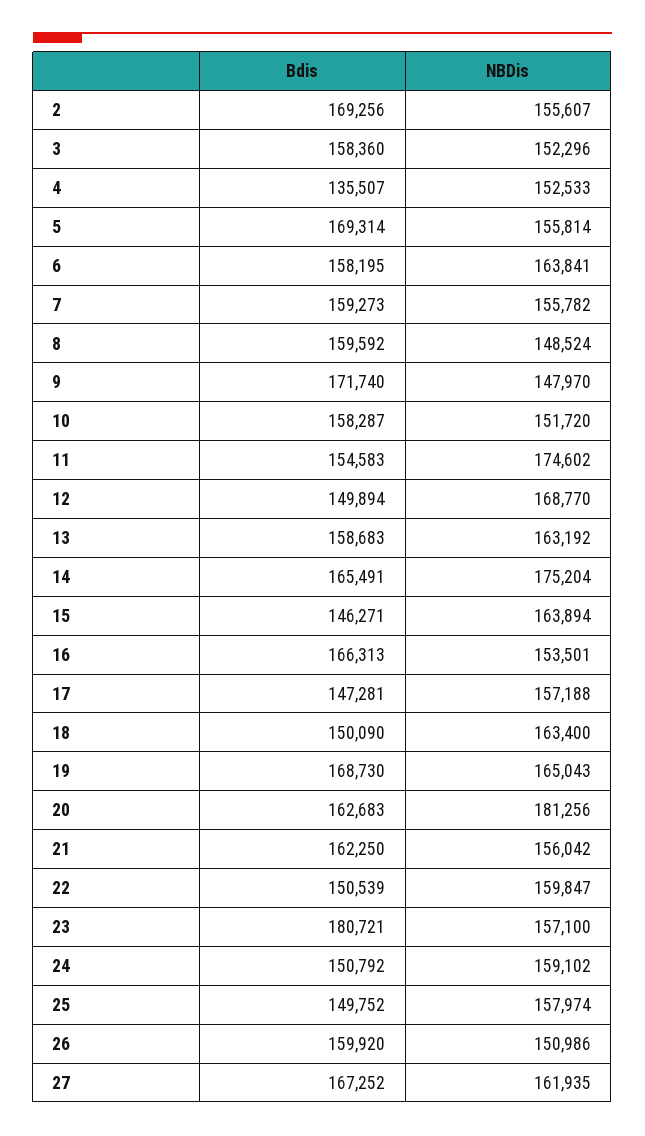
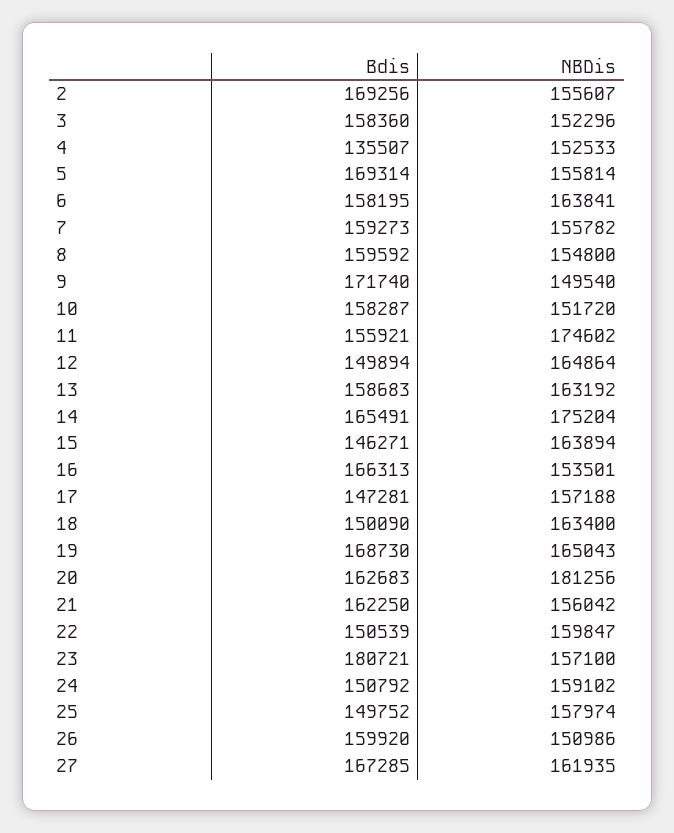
  {
    "Bdis": {
      "2": 169256,
      "3": 158360,
      "4": 135507,
      "5": 169314,
      "6": 158195,
      "7": 159273,
      "8": 159592,
      "9": 171740,
      "10": 158287,
-     "11": 154583,
+     "11": 155921,
      "12": 149894,
      "13": 158683,
      "14": 165491,
      "15": 146271,
      "16": 166313,
      "17": 147281,
      "18": 150090,
      "19": 168730,
      "20": 162683,
      "21": 162250,
      "22": 150539,
      "23": 180721,
      "24": 150792,
      "25": 149752,
      "26": 159920,
-     "27": 167252
+     "27": 167285
    },
    "NBDis": {
      "2": 155607,
      "3": 152296,
      "4": 152533,
      "5": 155814,
      "6": 163841,
      "7": 155782,
-     "8": 148524,
+     "8": 154800,
-     "9": 147970,
+     "9": 149540,
      "10": 151720,
      "11": 174602,
-     "12": 168770,
+     "12": 164864,
      "13": 163192,
      "14": 175204,
      "15": 163894,
      "16": 153501,
      "17": 157188,
      "18": 163400,
      "19": 165043,
      "20": 181256,
      "21": 156042,
      "22": 159847,
      "23": 157100,
      "24": 159102,
      "25": 157974,
      "26": 150986,
      "27": 161935
    }
  }

